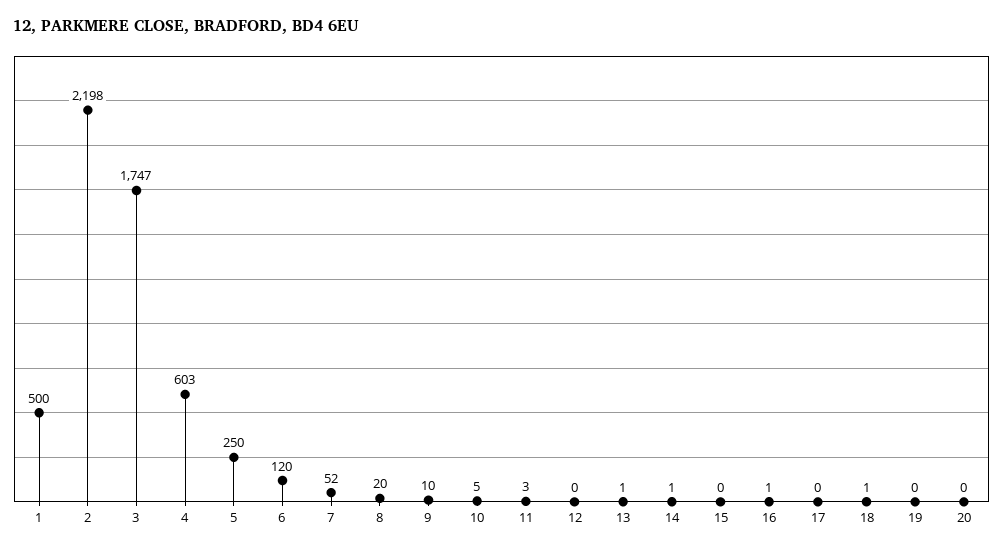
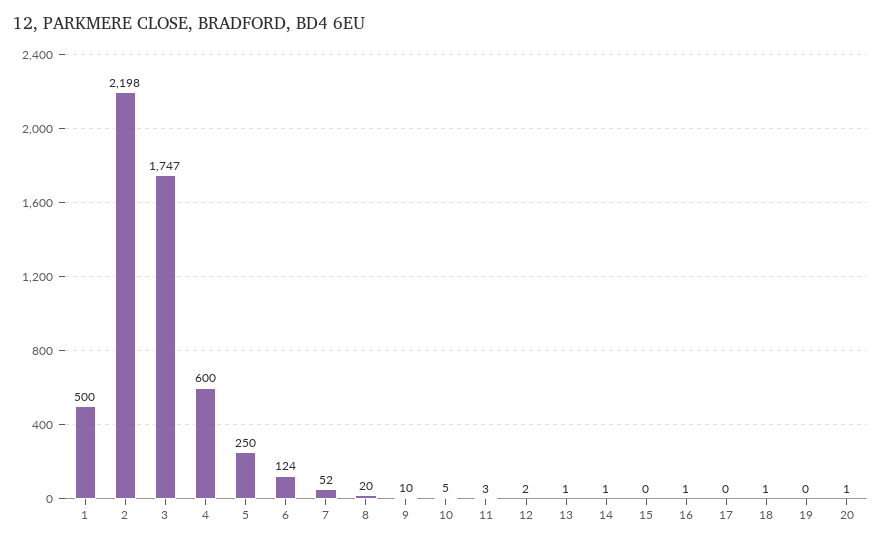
  {
    "1": 500,
    "2": 2198,
    "3": 1747,
-   "4": 603,
+   "4": 600,
    "5": 250,
-   "6": 120,
+   "6": 124,
    "7": 52,
    "8": 20,
    "9": 10,
    "10": 5,
    "11": 3,
-   "12": 0,
+   "12": 2,
    "13": 1,
    "14": 1,
    "15": 0,
    "16": 1,
    "17": 0,
    "18": 1,
    "19": 0,
-   "20": 0
+   "20": 1
  }

